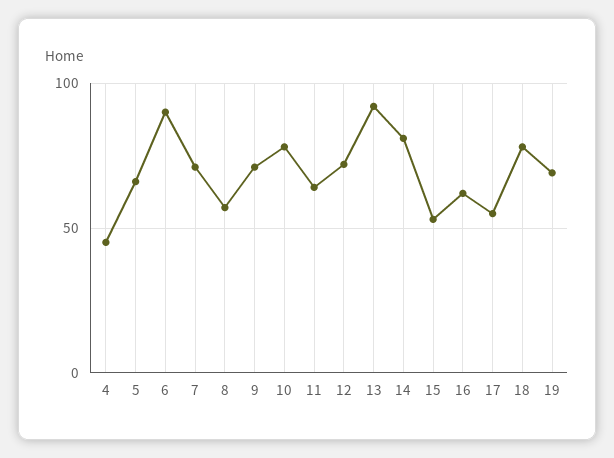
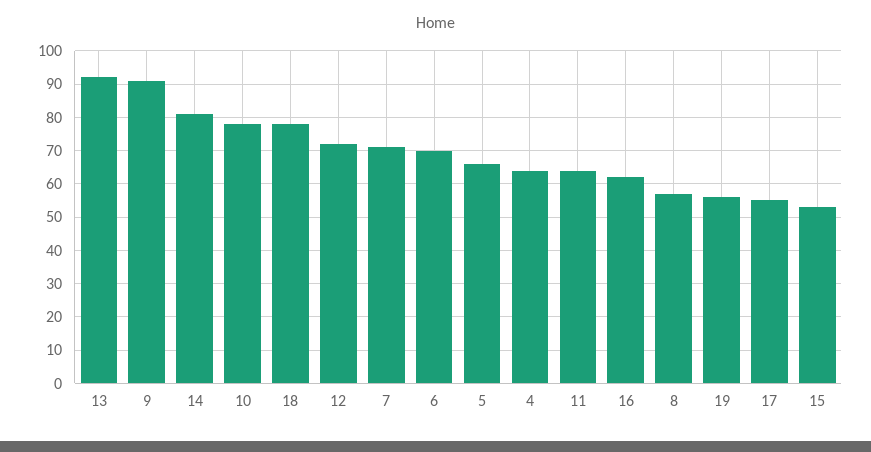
  {
-   "4": 45,
+   "4": 65,
    "5": 65,
-   "6": 90,
+   "6": 70,
    "7": 70,
    "8": 55,
-   "9": 70,
+   "9": 90,
    "10": 80,
    "11": 65,
    "12": 70,
    "13": 90,
    "14": 80,
    "15": 55,
    "16": 60,
    "17": 55,
    "18": 80,
-   "19": 70
+   "19": 55
  }

